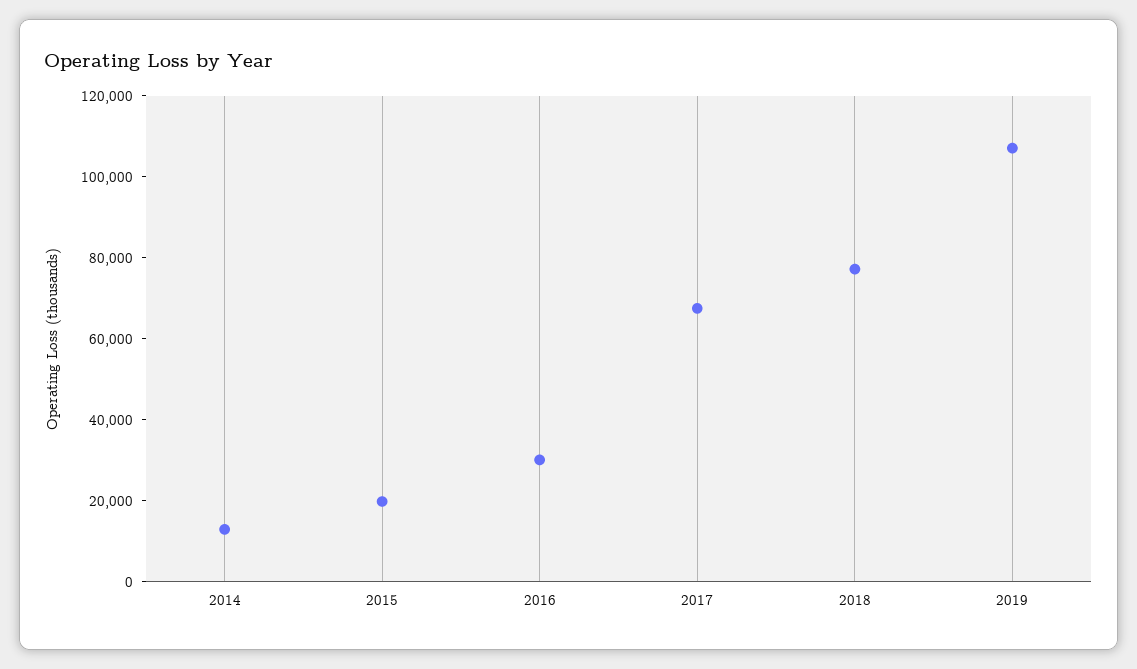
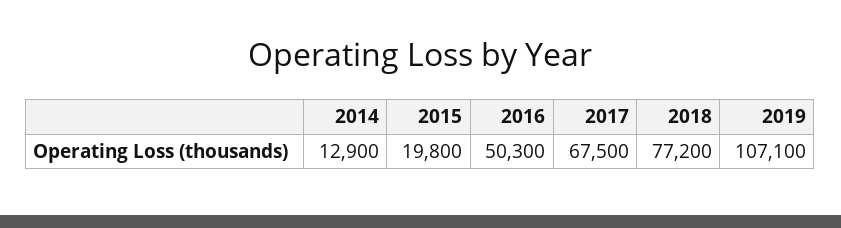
  {
    "2014": 12900,
    "2015": 19800,
-   "2016": 30000,
+   "2016": 50300,
    "2017": 67500,
    "2018": 77200,
    "2019": 107100
  }

